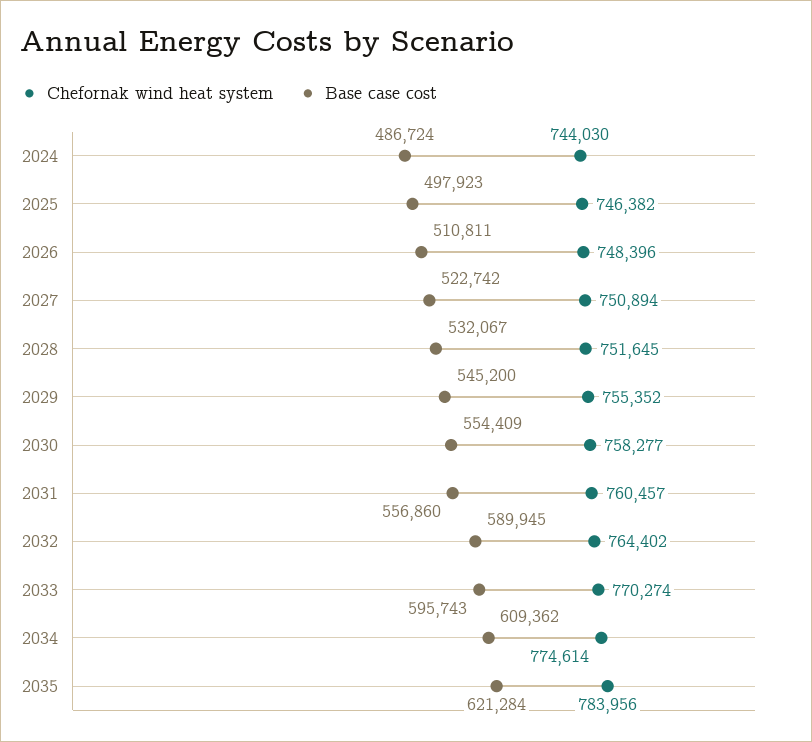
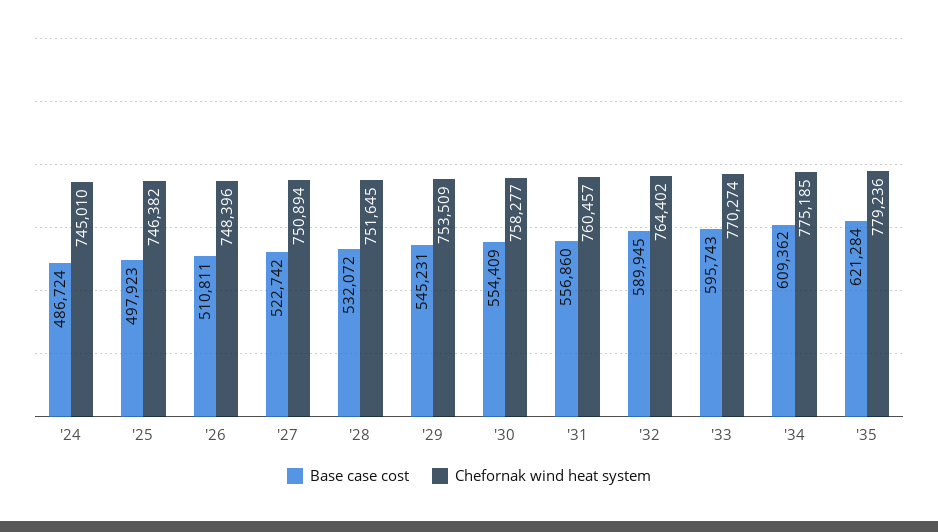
  {
    "Chefornak wind heat system": {
-     "2024": 744030,
+     "2024": 745010,
      "2025": 746382,
      "2026": 748396,
      "2027": 750894,
      "2028": 751645,
-     "2029": 755352,
+     "2029": 753509,
      "2030": 758277,
      "2031": 760457,
      "2032": 764402,
      "2033": 770274,
-     "2034": 774614,
+     "2034": 775185,
-     "2035": 783956
+     "2035": 779236
    },
    "Base case cost": {
      "2024": 486724,
      "2025": 497923,
      "2026": 510811,
      "2027": 522742,
-     "2028": 532067,
+     "2028": 532072,
-     "2029": 545200,
+     "2029": 545231,
      "2030": 554409,
      "2031": 556860,
      "2032": 589945,
      "2033": 595743,
      "2034": 609362,
      "2035": 621284
    }
  }

